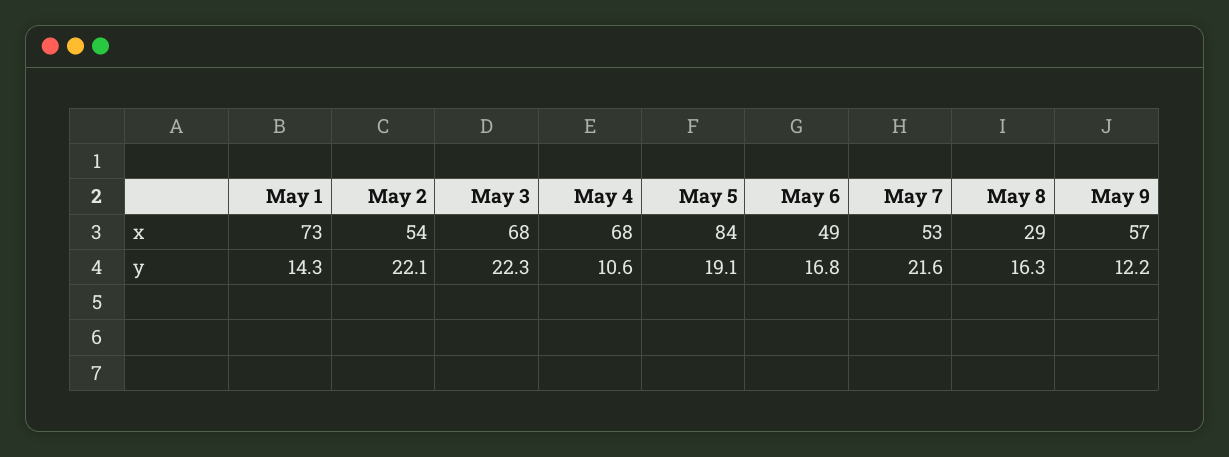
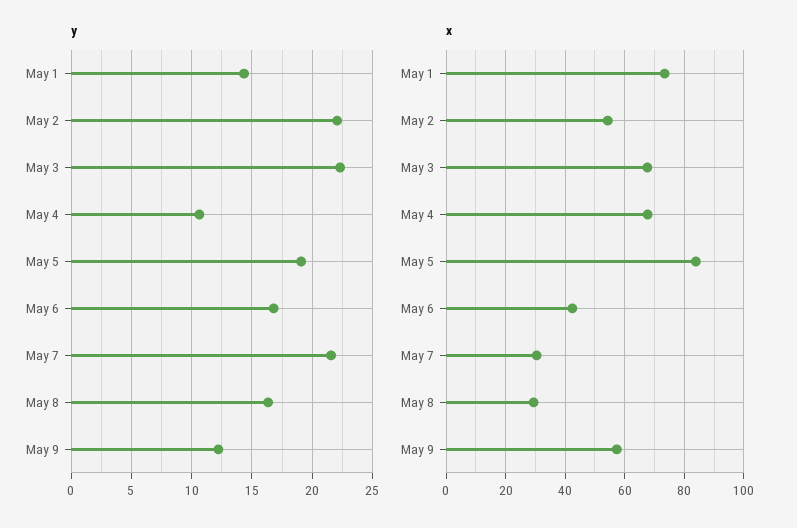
  {
    "x": {
      "May 1": 73,
      "May 2": 54,
      "May 3": 68,
      "May 4": 68,
      "May 5": 84,
-     "May 6": 49,
+     "May 6": 42.5,
-     "May 7": 53,
+     "May 7": 30,
      "May 8": 29,
      "May 9": 57
    },
    "y": {
      "May 1": 14.3,
      "May 2": 22.1,
      "May 3": 22.3,
      "May 4": 10.6,
      "May 5": 19.1,
      "May 6": 16.8,
      "May 7": 21.6,
      "May 8": 16.3,
      "May 9": 12.2
    }
  }

